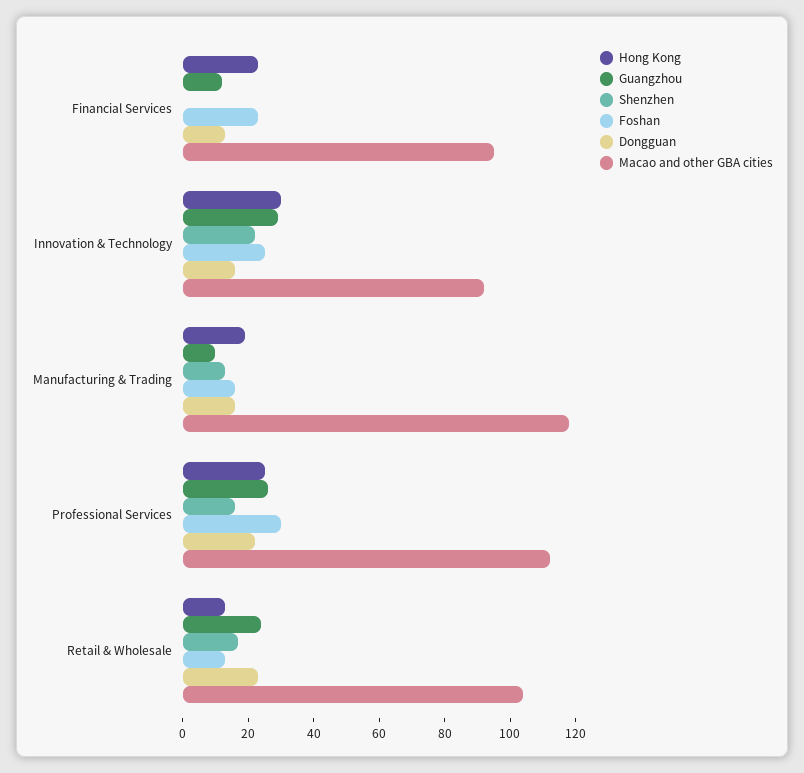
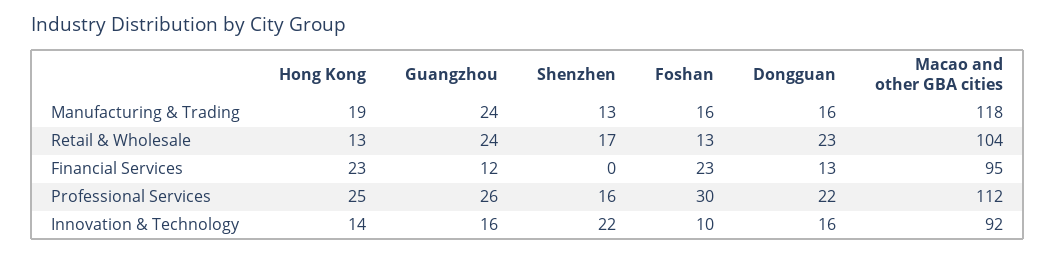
  {
    "Hong Kong": {
      "Financial Services": 23,
-     "Innovation & Technology": 30,
+     "Innovation & Technology": 14,
      "Manufacturing & Trading": 19,
      "Professional Services": 25,
      "Retail & Wholesale": 13
    },
    "Guangzhou": {
      "Financial Services": 12,
-     "Innovation & Technology": 30,
+     "Innovation & Technology": 16,
-     "Manufacturing & Trading": 10,
+     "Manufacturing & Trading": 24,
      "Professional Services": 26,
      "Retail & Wholesale": 24
    },
    "Shenzhen": {
      "Financial Services": 0,
      "Innovation & Technology": 22,
      "Manufacturing & Trading": 13,
      "Professional Services": 16,
      "Retail & Wholesale": 17
    },
    "Foshan": {
      "Financial Services": 23,
-     "Innovation & Technology": 25,
+     "Innovation & Technology": 10,
      "Manufacturing & Trading": 16,
      "Professional Services": 30,
      "Retail & Wholesale": 13
    },
    "Dongguan": {
      "Financial Services": 13,
      "Innovation & Technology": 16,
      "Manufacturing & Trading": 16,
      "Professional Services": 22,
      "Retail & Wholesale": 23
    },
    "Macao and other GBA cities": {
      "Financial Services": 95,
      "Innovation & Technology": 92,
      "Manufacturing & Trading": 118,
      "Professional Services": 112,
      "Retail & Wholesale": 104
    }
  }

